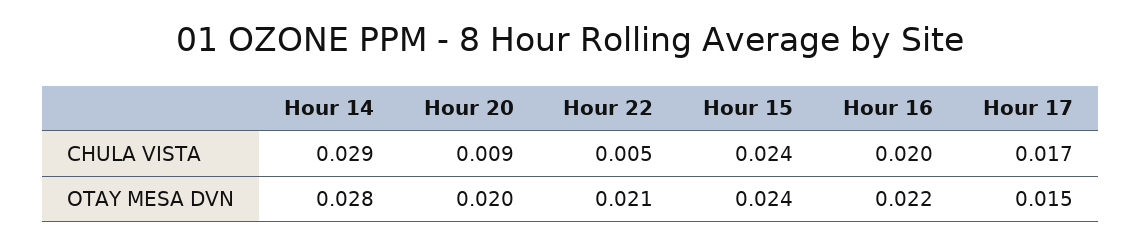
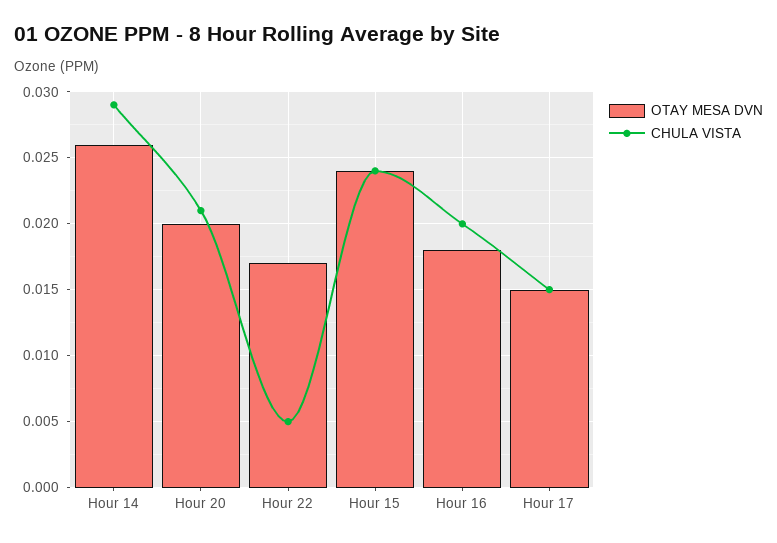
  {
    "CHULA VISTA": {
      "Hour 14": 0.029,
-     "Hour 20": 0.009,
+     "Hour 20": 0.021,
      "Hour 22": 0.005,
      "Hour 15": 0.024,
      "Hour 16": 0.02,
-     "Hour 17": 0.017
+     "Hour 17": 0.015
    },
    "OTAY MESA DVN": {
-     "Hour 14": 0.028,
+     "Hour 14": 0.026,
      "Hour 20": 0.02,
-     "Hour 22": 0.021,
+     "Hour 22": 0.017,
      "Hour 15": 0.024,
-     "Hour 16": 0.022,
+     "Hour 16": 0.018,
      "Hour 17": 0.015
    }
  }

